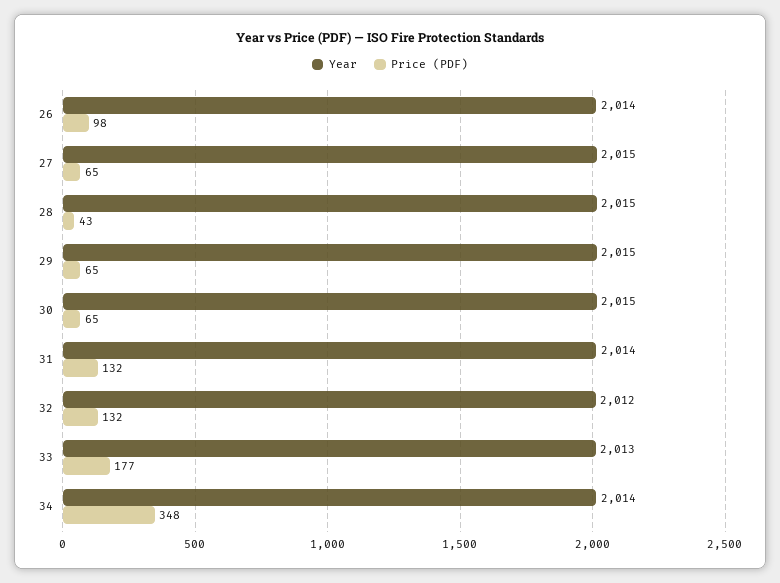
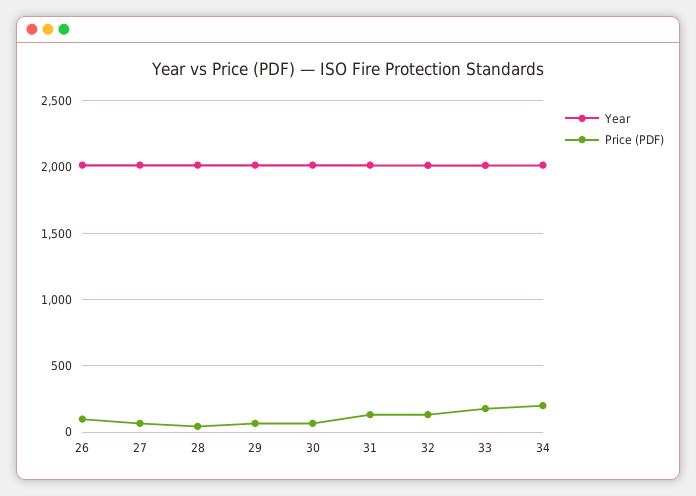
  {
    "Year": {
      "26": 2014,
      "27": 2015,
      "28": 2015,
      "29": 2015,
      "30": 2015,
      "31": 2014,
      "32": 2012,
      "33": 2013,
      "34": 2014
    },
    "Price (PDF)": {
      "26": 98,
      "27": 65,
      "28": 43,
      "29": 65,
      "30": 65,
      "31": 132,
      "32": 132,
      "33": 177,
-     "34": 348
+     "34": 200
    }
  }

